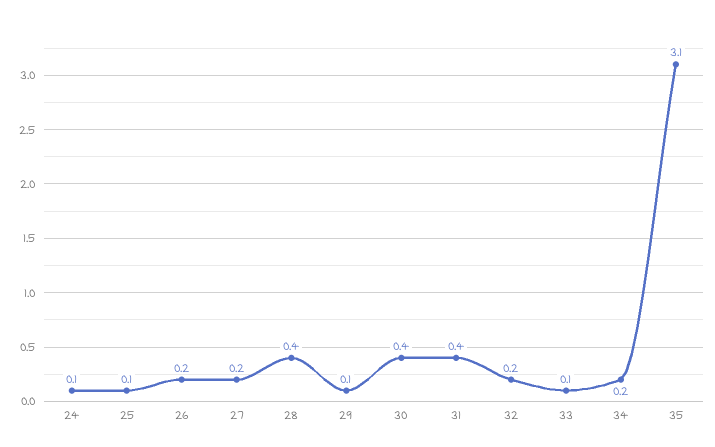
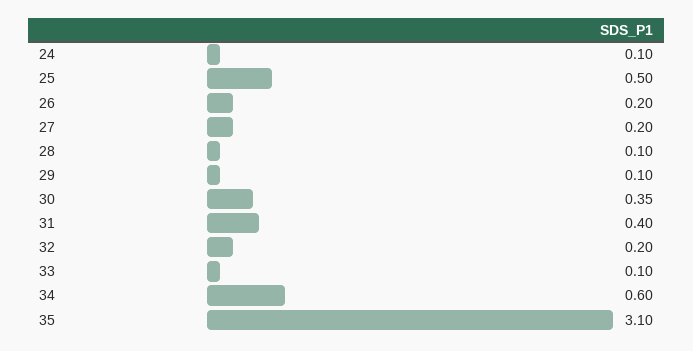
  {
    "24": 0.1,
-   "25": 0.1,
+   "25": 0.5,
    "26": 0.2,
    "27": 0.2,
-   "28": 0.4,
+   "28": 0.1,
    "29": 0.1,
    "30": 0.35,
    "31": 0.4,
    "32": 0.2,
    "33": 0.1,
-   "34": 0.2,
+   "34": 0.6,
    "35": 3.1
  }

